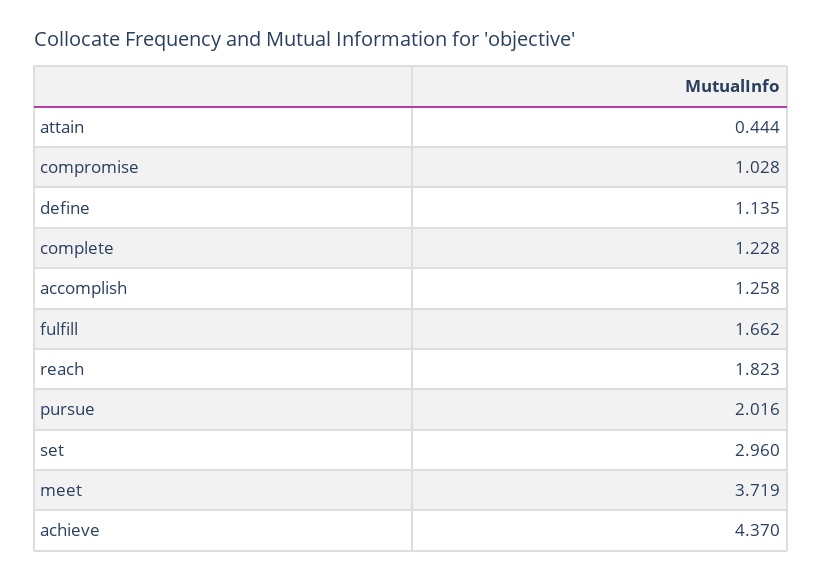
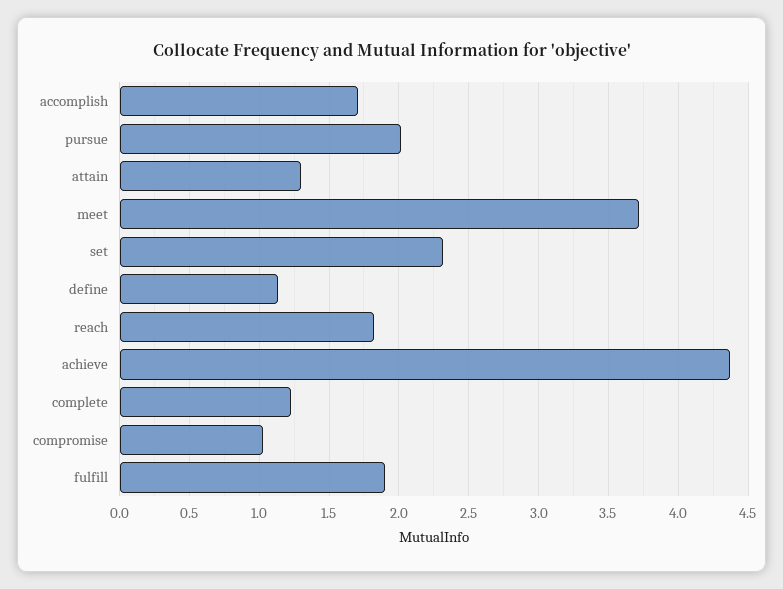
  {
-   "attain": 0.444,
+   "attain": 1.3,
    "compromise": 1.028,
    "define": 1.135,
    "complete": 1.228,
-   "accomplish": 1.258,
+   "accomplish": 1.7,
-   "fulfill": 1.662,
+   "fulfill": 1.9,
    "reach": 1.823,
    "pursue": 2.016,
-   "set": 2.96,
+   "set": 2.3,
    "meet": 3.719,
    "achieve": 4.37
  }

